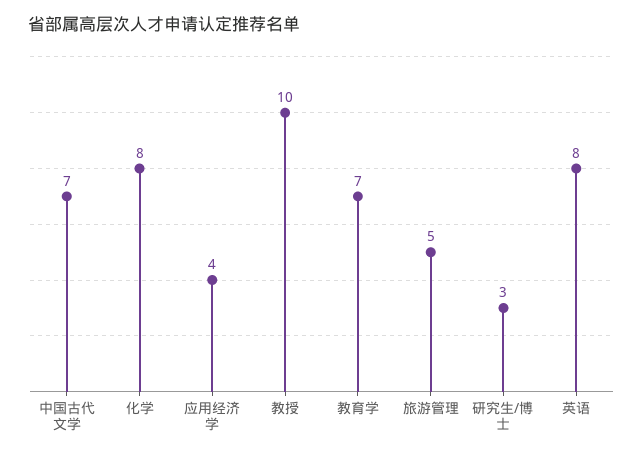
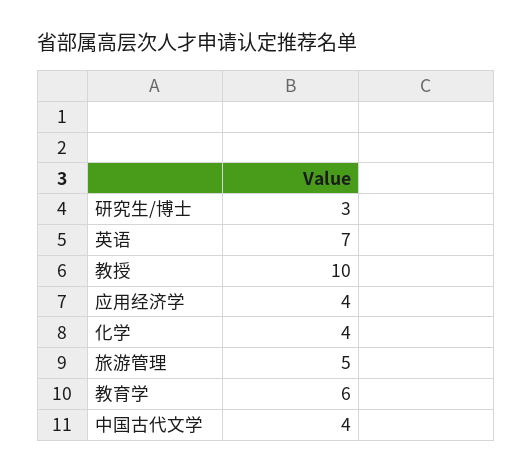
  {
-   "中国古代文学": 7,
+   "中国古代文学": 4,
-   "化学": 8,
+   "化学": 4,
    "应用经济学": 4,
    "教授": 10,
-   "教育学": 7,
+   "教育学": 6,
    "旅游管理": 5,
    "研究生/博士": 3,
-   "英语": 8
+   "英语": 7
  }

